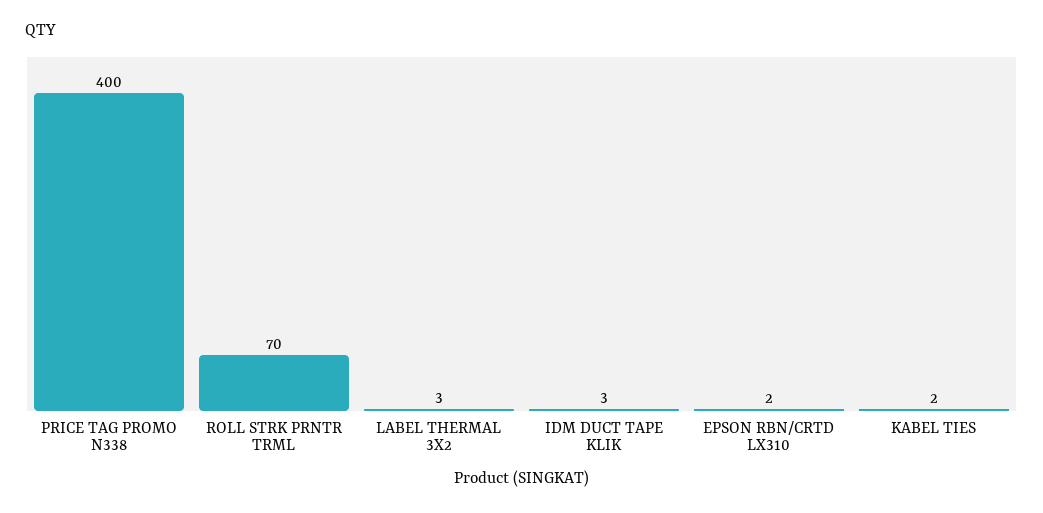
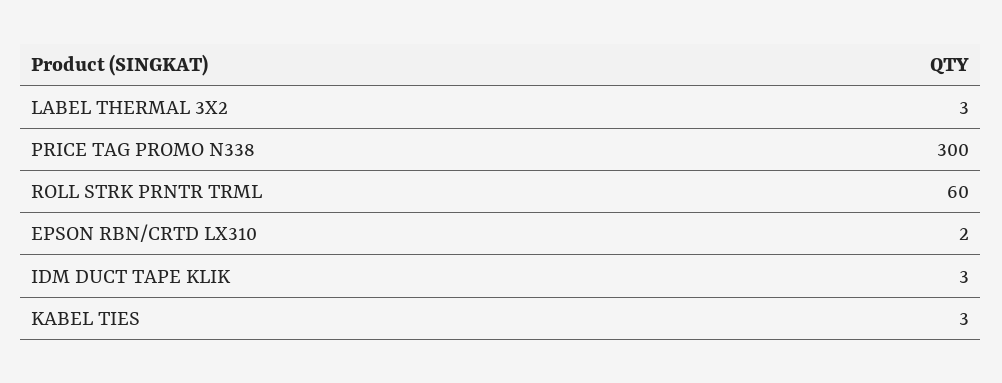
  {
-   "PRICE TAG PROMO N338": 400,
+   "PRICE TAG PROMO N338": 300,
-   "ROLL STRK PRNTR TRML": 70,
+   "ROLL STRK PRNTR TRML": 60,
    "LABEL THERMAL 3X2": 3,
    "IDM DUCT TAPE KLIK": 3,
    "EPSON RBN/CRTD LX310": 2,
-   "KABEL TIES": 2
+   "KABEL TIES": 3
  }

